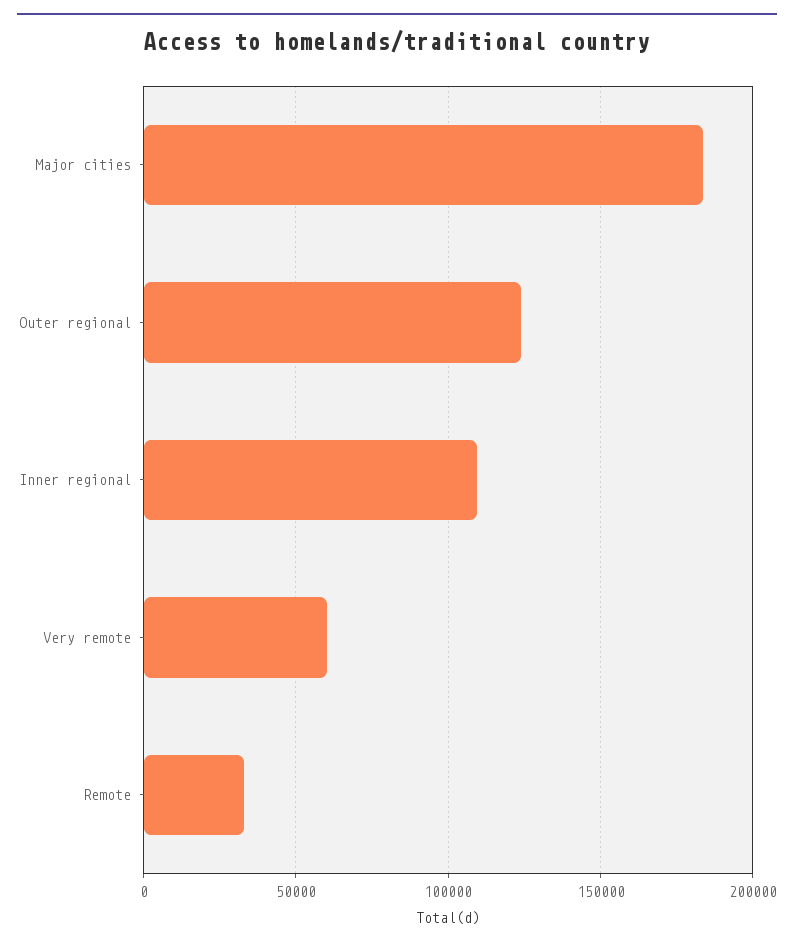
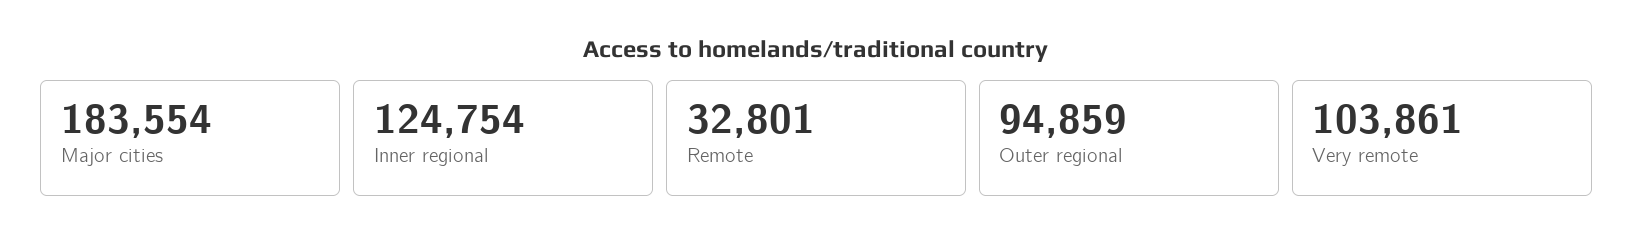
  {
    "Major cities": 183554,
-   "Outer regional": 125000,
+   "Outer regional": 94859,
-   "Inner regional": 110000,
+   "Inner regional": 124754,
-   "Very remote": 60000,
+   "Very remote": 103861,
    "Remote": 32801
  }

